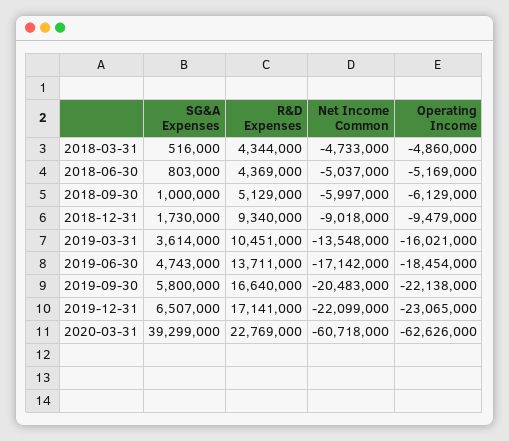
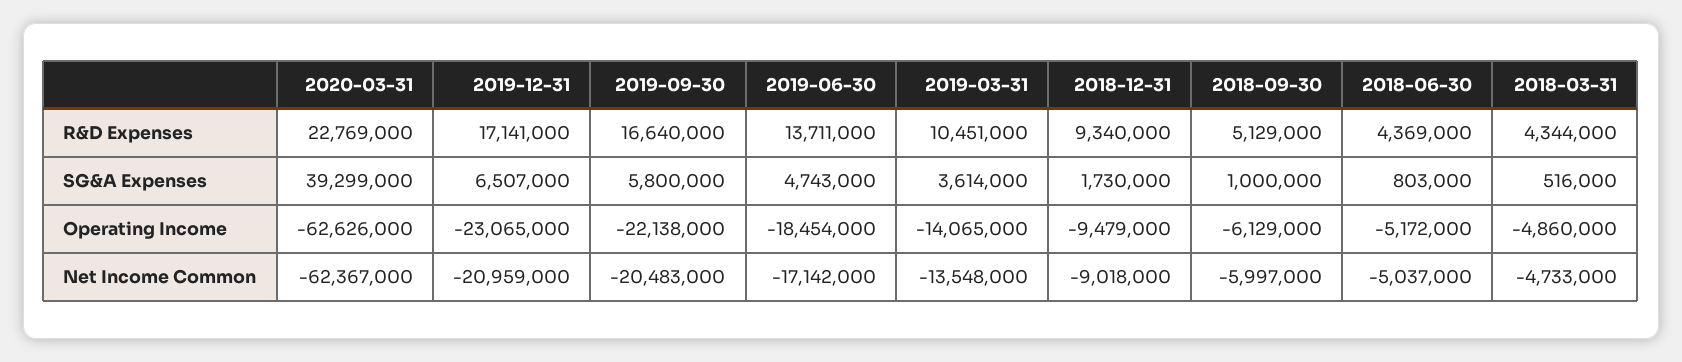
  {
    "SG&A Expenses": {
      "2018-03-31": 516000,
      "2018-06-30": 803000,
      "2018-09-30": 1000000,
      "2018-12-31": 1730000,
      "2019-03-31": 3614000,
      "2019-06-30": 4743000,
      "2019-09-30": 5800000,
      "2019-12-31": 6507000,
      "2020-03-31": 39299000
    },
    "R&D Expenses": {
      "2018-03-31": 4344000,
      "2018-06-30": 4369000,
      "2018-09-30": 5129000,
      "2018-12-31": 9340000,
      "2019-03-31": 10451000,
      "2019-06-30": 13711000,
      "2019-09-30": 16640000,
      "2019-12-31": 17141000,
      "2020-03-31": 22769000
    },
    "Net Income Common": {
      "2018-03-31": -4733000,
      "2018-06-30": -5037000,
      "2018-09-30": -5997000,
      "2018-12-31": -9018000,
      "2019-03-31": -13548000,
      "2019-06-30": -17142000,
      "2019-09-30": -20483000,
-     "2019-12-31": -22099000,
+     "2019-12-31": -20959000,
-     "2020-03-31": -60718000
+     "2020-03-31": -62367000
    },
    "Operating Income": {
      "2018-03-31": -4860000,
-     "2018-06-30": -5169000,
+     "2018-06-30": -5172000,
      "2018-09-30": -6129000,
      "2018-12-31": -9479000,
-     "2019-03-31": -16021000,
+     "2019-03-31": -14065000,
      "2019-06-30": -18454000,
      "2019-09-30": -22138000,
      "2019-12-31": -23065000,
      "2020-03-31": -62626000
    }
  }

